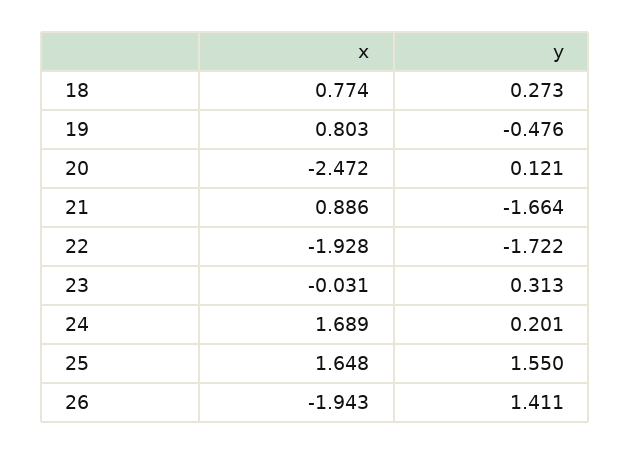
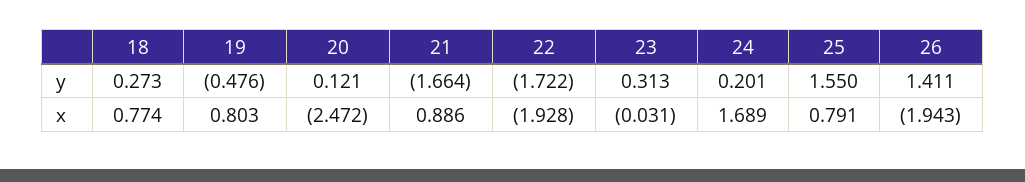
  {
    "x": {
      "18": 0.774,
      "19": 0.803,
      "20": -2.472,
      "21": 0.886,
      "22": -1.928,
      "23": -0.031,
      "24": 1.689,
-     "25": 1.648,
+     "25": 0.791,
      "26": -1.943
    },
    "y": {
      "18": 0.273,
      "19": -0.476,
      "20": 0.121,
      "21": -1.664,
      "22": -1.722,
      "23": 0.313,
      "24": 0.201,
      "25": 1.55,
      "26": 1.411
    }
  }

